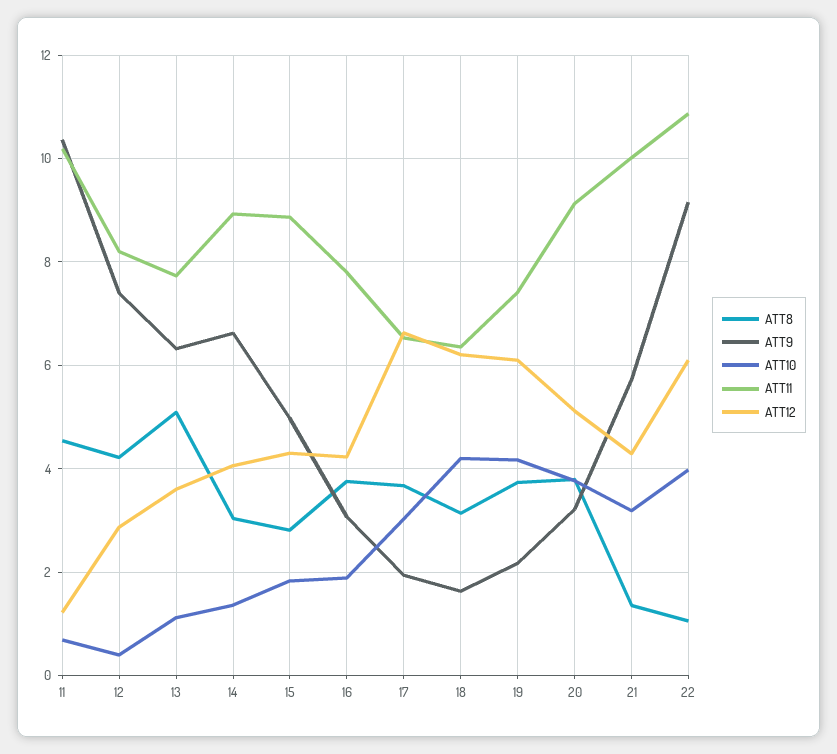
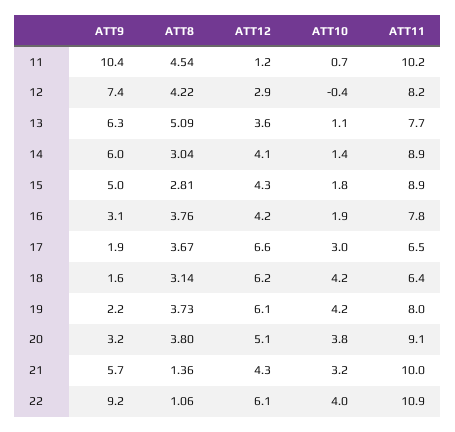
  {
    "ATT8": {
      "11": 4.54,
      "12": 4.22,
      "13": 5.09,
      "14": 3.04,
      "15": 2.81,
      "16": 3.76,
      "17": 3.67,
      "18": 3.14,
      "19": 3.73,
      "20": 3.8,
      "21": 1.36,
      "22": 1.06
    },
    "ATT9": {
      "11": 10.4,
      "12": 7.4,
      "13": 6.3,
-     "14": 6.6,
+     "14": 6,
      "15": 5,
      "16": 3.1,
      "17": 1.9,
      "18": 1.6,
      "19": 2.2,
      "20": 3.2,
      "21": 5.7,
      "22": 9.2
    },
    "ATT10": {
      "11": 0.7,
-     "12": 0.4,
+     "12": -0.4,
      "13": 1.1,
      "14": 1.4,
      "15": 1.8,
      "16": 1.9,
      "17": 3,
      "18": 4.2,
      "19": 4.2,
      "20": 3.8,
      "21": 3.2,
      "22": 4
    },
    "ATT11": {
      "11": 10.2,
      "12": 8.2,
      "13": 7.7,
      "14": 8.9,
      "15": 8.9,
      "16": 7.8,
      "17": 6.5,
      "18": 6.4,
-     "19": 7.4,
+     "19": 8,
      "20": 9.1,
      "21": 10,
      "22": 10.9
    },
    "ATT12": {
      "11": 1.2,
      "12": 2.9,
      "13": 3.6,
      "14": 4.1,
      "15": 4.3,
      "16": 4.2,
      "17": 6.6,
      "18": 6.2,
      "19": 6.1,
      "20": 5.1,
      "21": 4.3,
      "22": 6.1
    }
  }

